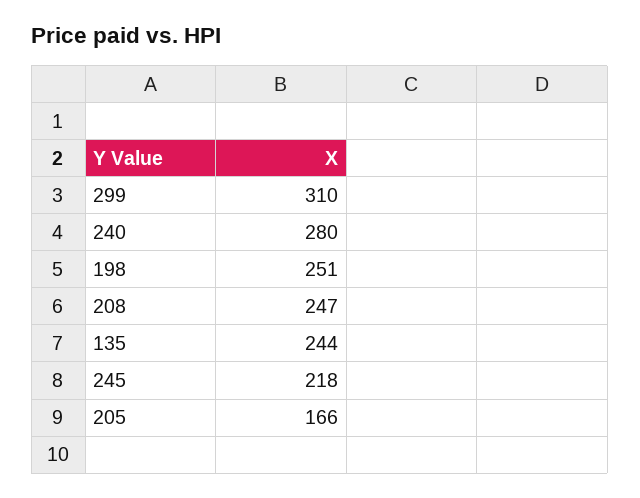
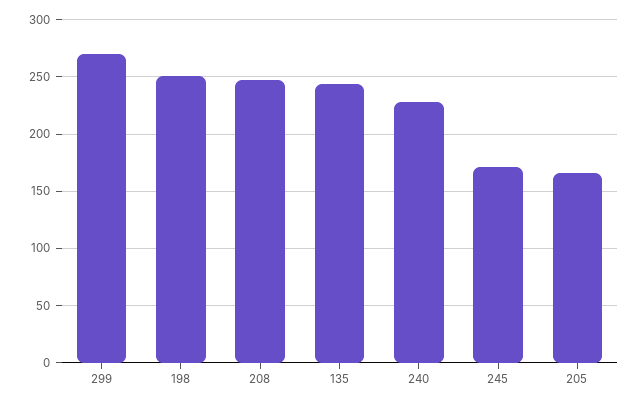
  {
-   "299": 310,
+   "299": 270,
-   "240": 280,
+   "240": 230,
    "198": 251,
    "208": 247,
    "135": 244,
-   "245": 218,
+   "245": 170,
    "205": 166
  }

